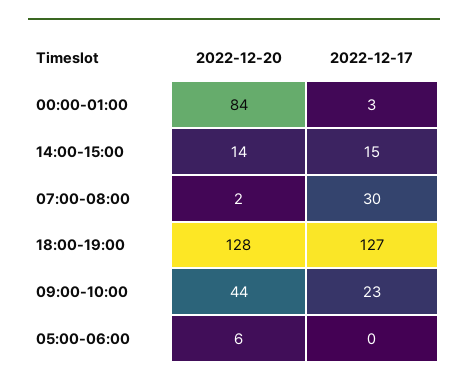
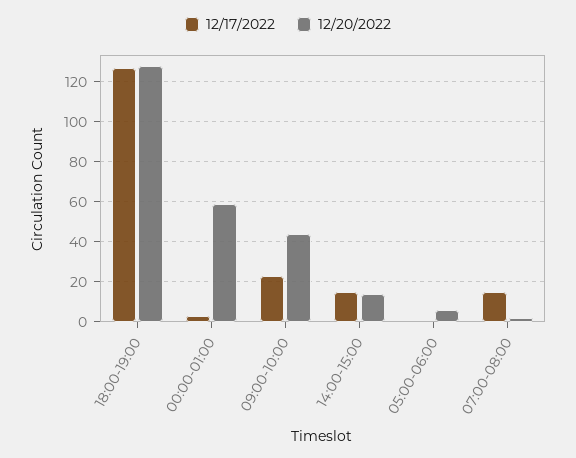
  {
    "2022-12-20": {
-     "00:00-01:00": 84,
+     "00:00-01:00": 60,
      "14:00-15:00": 14,
      "07:00-08:00": 2,
      "18:00-19:00": 128,
      "09:00-10:00": 44,
      "05:00-06:00": 6
    },
    "2022-12-17": {
      "00:00-01:00": 3,
      "14:00-15:00": 15,
-     "07:00-08:00": 30,
+     "07:00-08:00": 15,
      "18:00-19:00": 127,
      "09:00-10:00": 23,
      "05:00-06:00": 0
    }
  }

